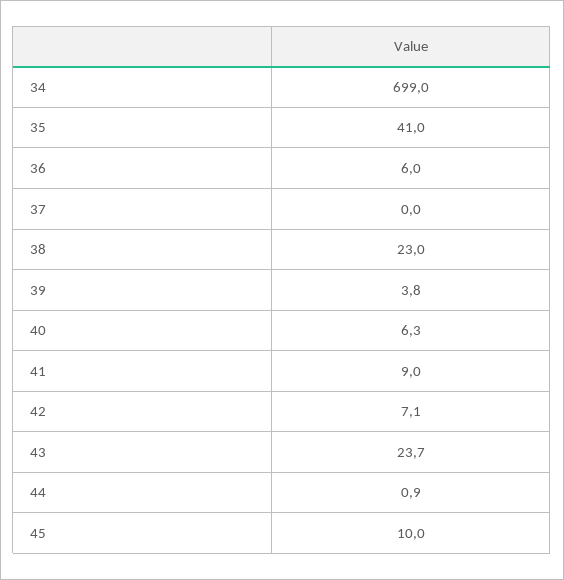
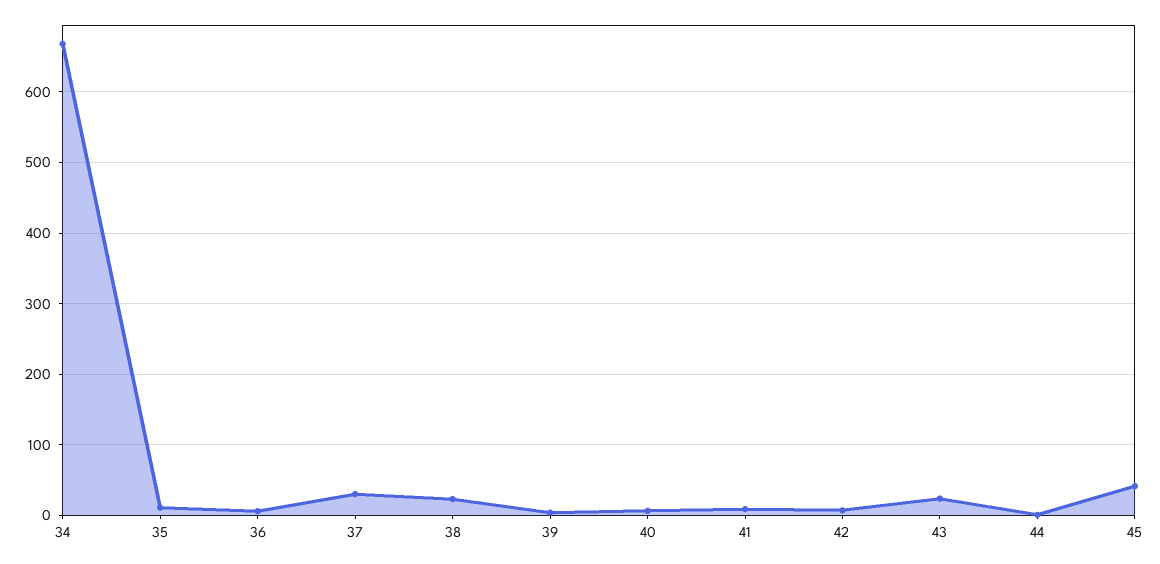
  {
-   "34": 699,
+   "34": 670,
-   "35": 41,
+   "35": 10,
    "36": 6,
-   "37": 0,
+   "37": 30,
    "38": 23,
    "39": 3.8,
    "40": 6.3,
    "41": 9,
    "42": 7.1,
    "43": 23.7,
    "44": 0.9,
-   "45": 10
+   "45": 40
  }

